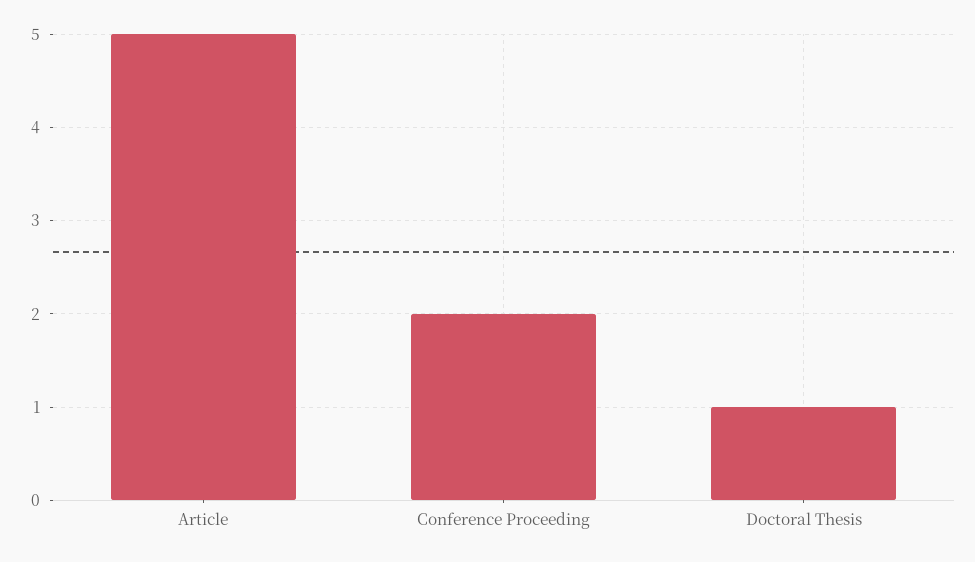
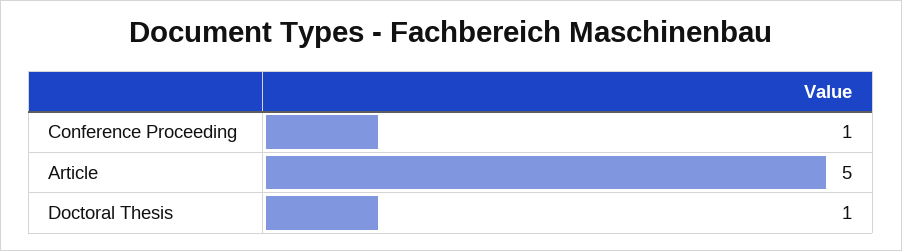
  {
    "Article": 5,
-   "Conference Proceeding": 2,
+   "Conference Proceeding": 1,
    "Doctoral Thesis": 1
  }

